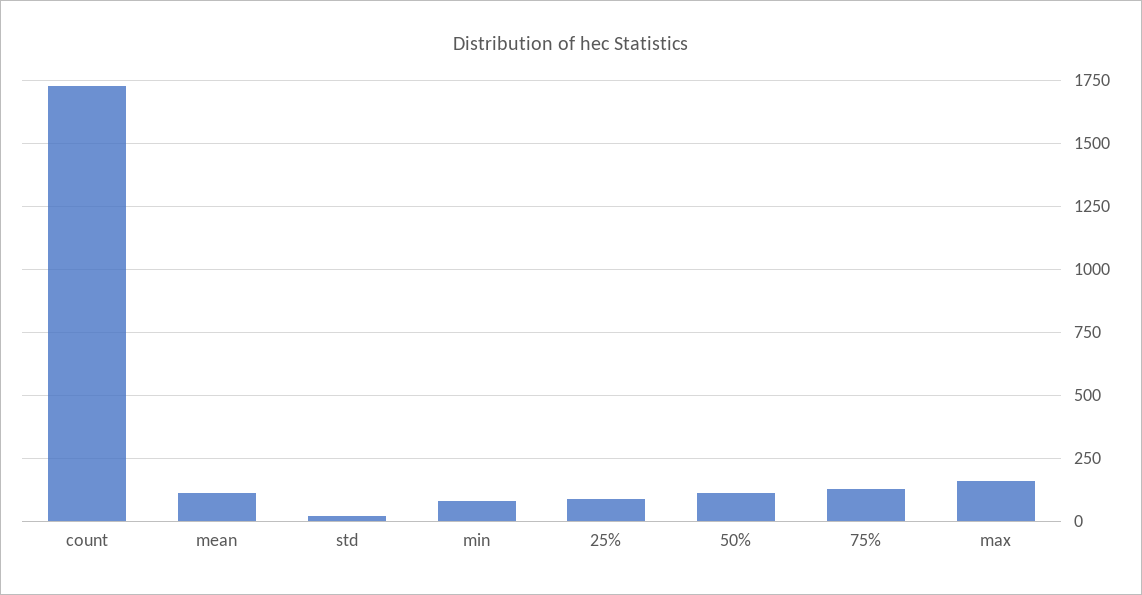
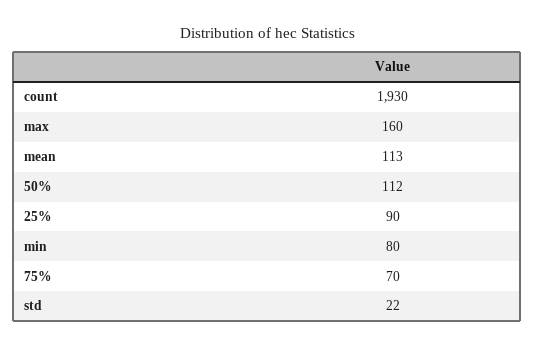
  {
-   "count": 1725,
+   "count": 1930,
    "mean": 113,
    "std": 22,
    "min": 80,
    "25%": 90,
    "50%": 112,
-   "75%": 125,
+   "75%": 70,
    "max": 160
  }

